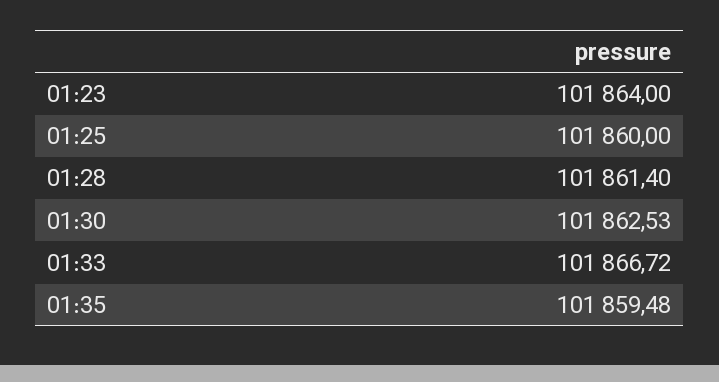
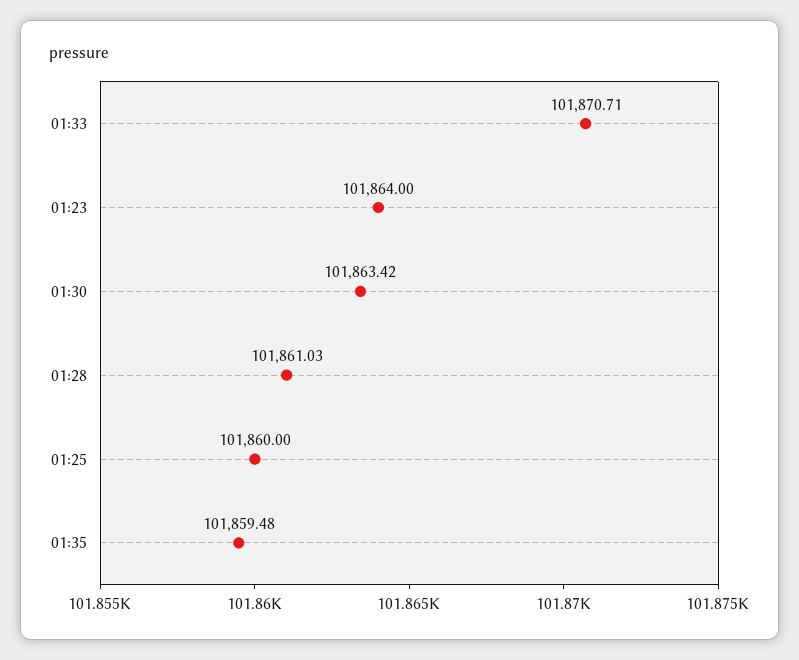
  {
    "01:23": 101864,
    "01:25": 101860,
-   "01:28": 101861.4,
+   "01:28": 101861.03,
-   "01:30": 101862.53,
+   "01:30": 101863.42,
-   "01:33": 101866.72,
+   "01:33": 101870.71,
    "01:35": 101859.48
  }

